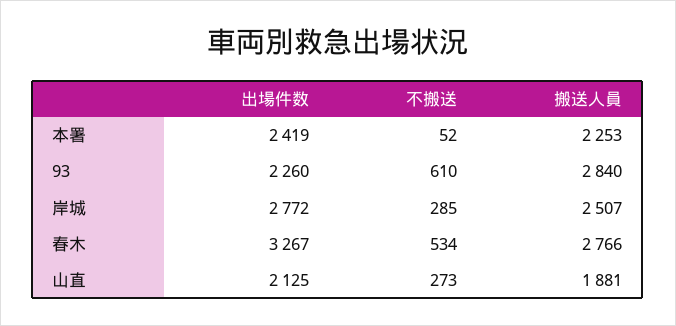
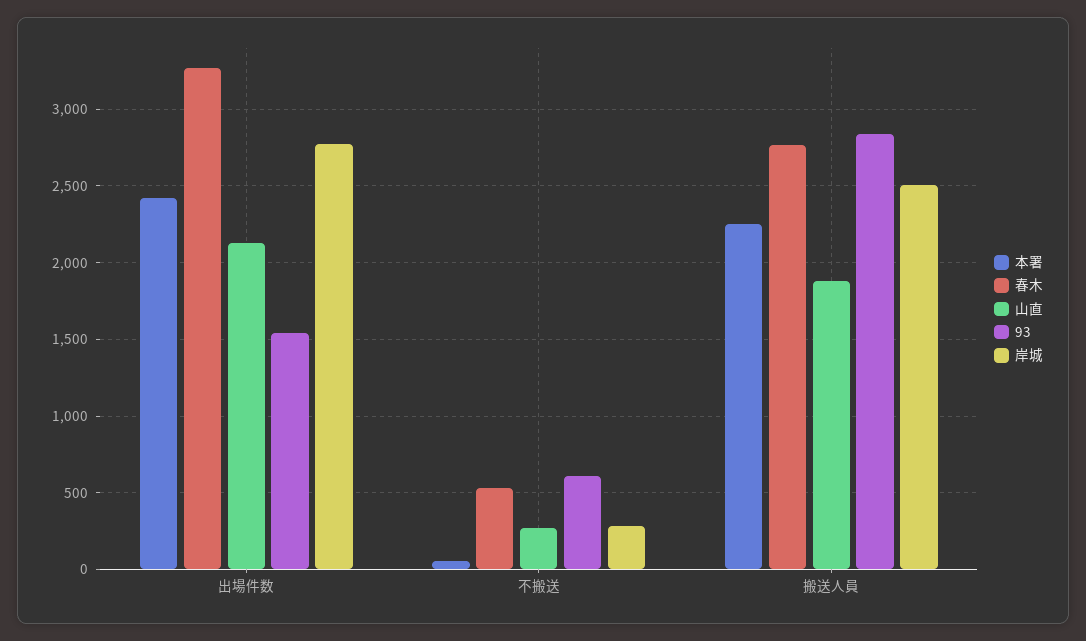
  {
    "本署": {
      "出場件数": 2419,
      "不搬送": 52,
      "搬送人員": 2253
    },
    "93": {
-     "出場件数": 2260,
+     "出場件数": 1550,
      "不搬送": 610,
      "搬送人員": 2840
    },
    "岸城": {
      "出場件数": 2772,
      "不搬送": 285,
      "搬送人員": 2507
    },
    "春木": {
      "出場件数": 3267,
      "不搬送": 534,
      "搬送人員": 2766
    },
    "山直": {
      "出場件数": 2125,
      "不搬送": 273,
      "搬送人員": 1881
    }
  }

